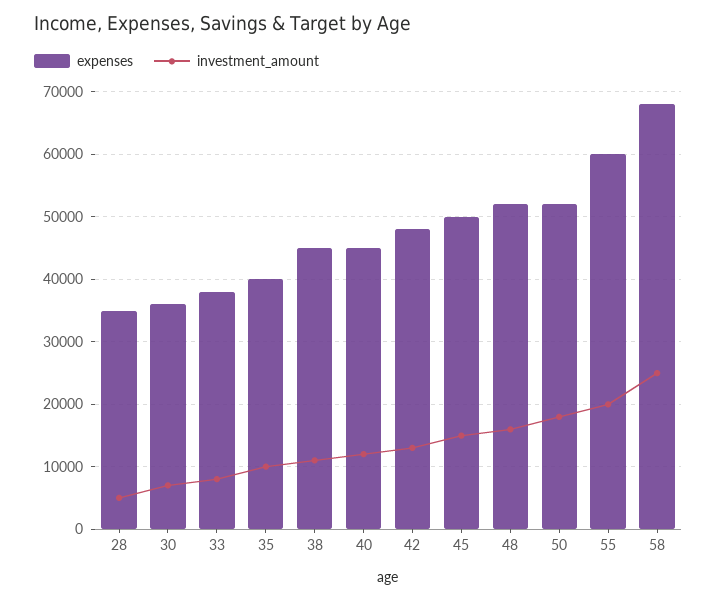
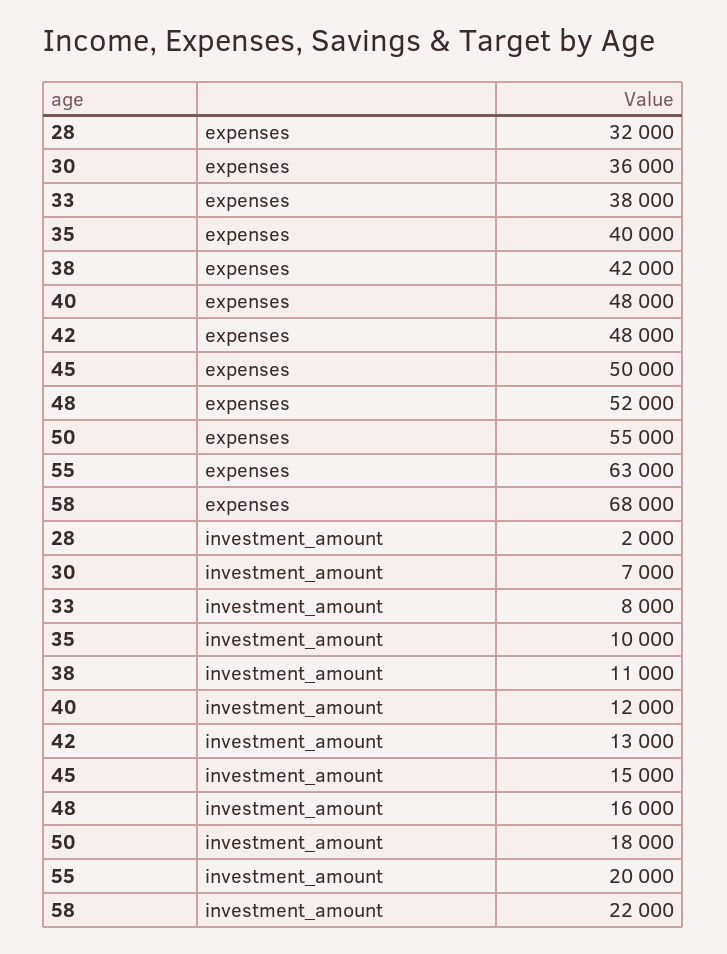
  {
    "expenses": {
-     "28": 35000,
+     "28": 32000,
      "30": 36000,
      "33": 38000,
      "35": 40000,
-     "38": 45000,
+     "38": 42000,
-     "40": 45000,
+     "40": 48000,
      "42": 48000,
      "45": 50000,
      "48": 52000,
-     "50": 52000,
+     "50": 55000,
-     "55": 60000,
+     "55": 63000,
      "58": 68000
    },
    "investment_amount": {
-     "28": 5000,
+     "28": 2000,
      "30": 7000,
      "33": 8000,
      "35": 10000,
      "38": 11000,
      "40": 12000,
      "42": 13000,
      "45": 15000,
      "48": 16000,
      "50": 18000,
      "55": 20000,
-     "58": 25000
+     "58": 22000
    }
  }

